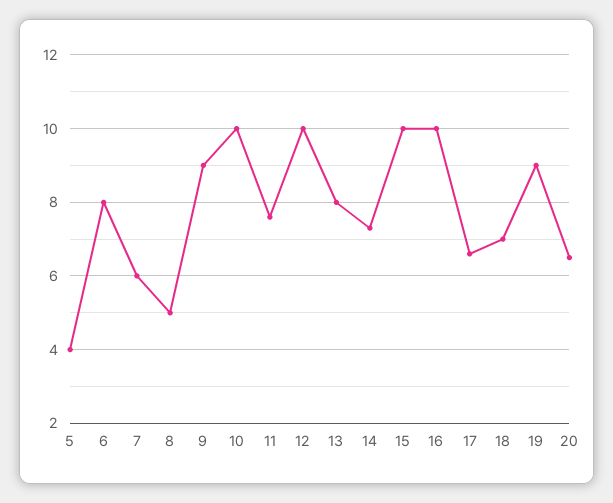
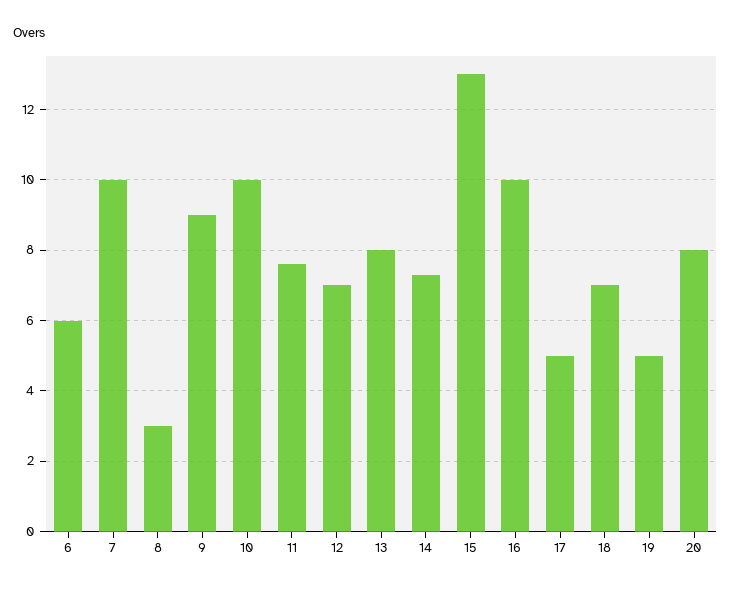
  {
-   "5": 4,
-   "6": 8,
+   "6": 6,
-   "7": 6,
+   "7": 10,
-   "8": 5,
+   "8": 3,
    "9": 9,
    "10": 10,
    "11": 7.5,
-   "12": 10,
+   "12": 7,
    "13": 8,
    "14": 7.5,
-   "15": 10,
+   "15": 13,
    "16": 10,
-   "17": 6.5,
+   "17": 5,
    "18": 7,
-   "19": 9,
+   "19": 5,
-   "20": 6.5
+   "20": 8
  }

